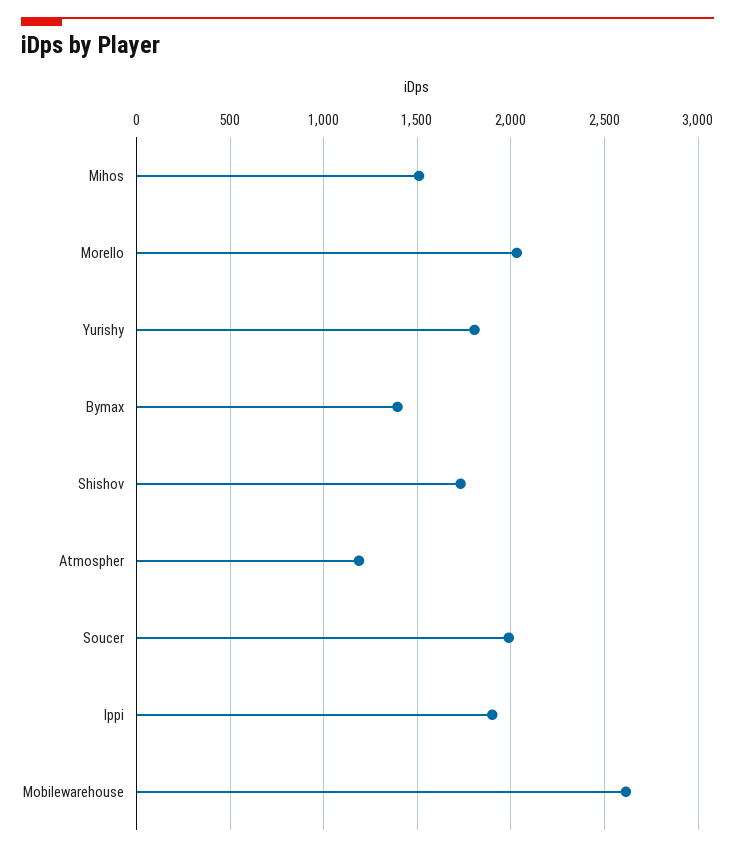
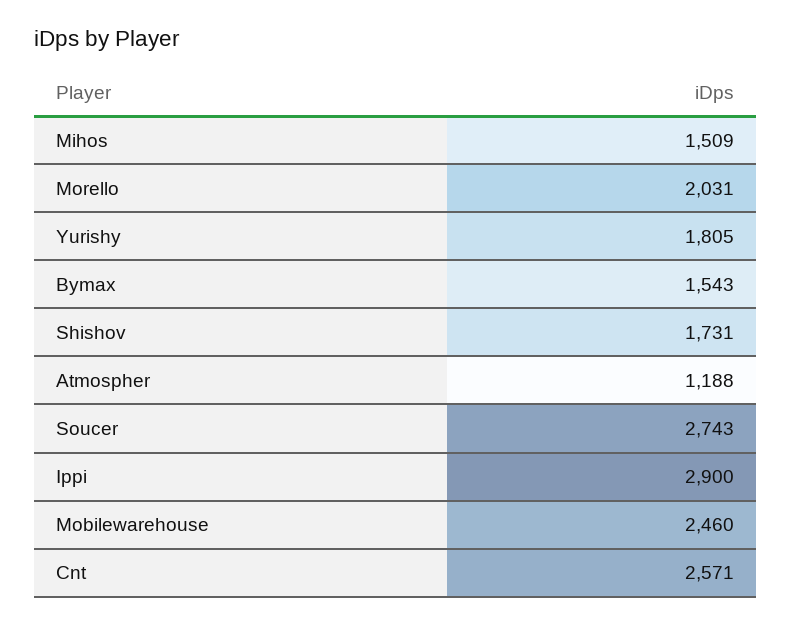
  {
    "Mihos": 1509,
    "Morello": 2031,
    "Yurishy": 1805,
-   "Bymax": 1400,
+   "Bymax": 1543,
    "Shishov": 1731,
    "Atmospher": 1188,
-   "Soucer": 2000,
+   "Soucer": 2743,
-   "Ippi": 1900,
+   "Ippi": 2900,
-   "Mobilewarehouse": 2600
+   "Mobilewarehouse": 2460,
+   "Cnt": 2571
  }

